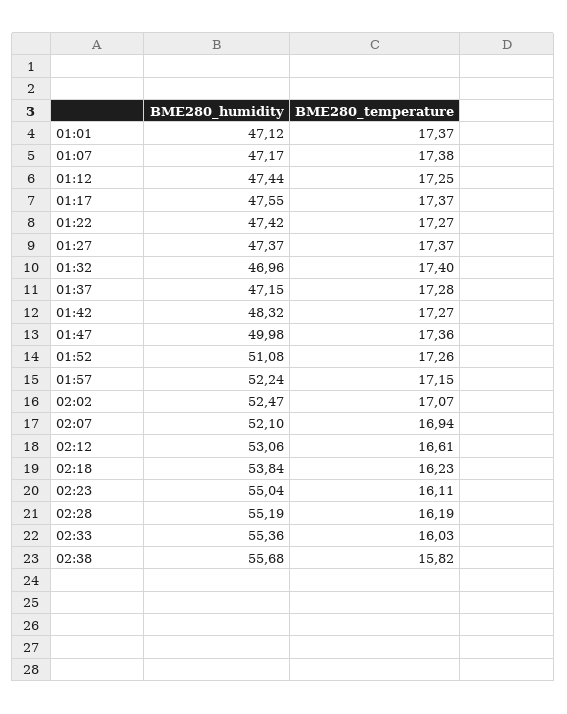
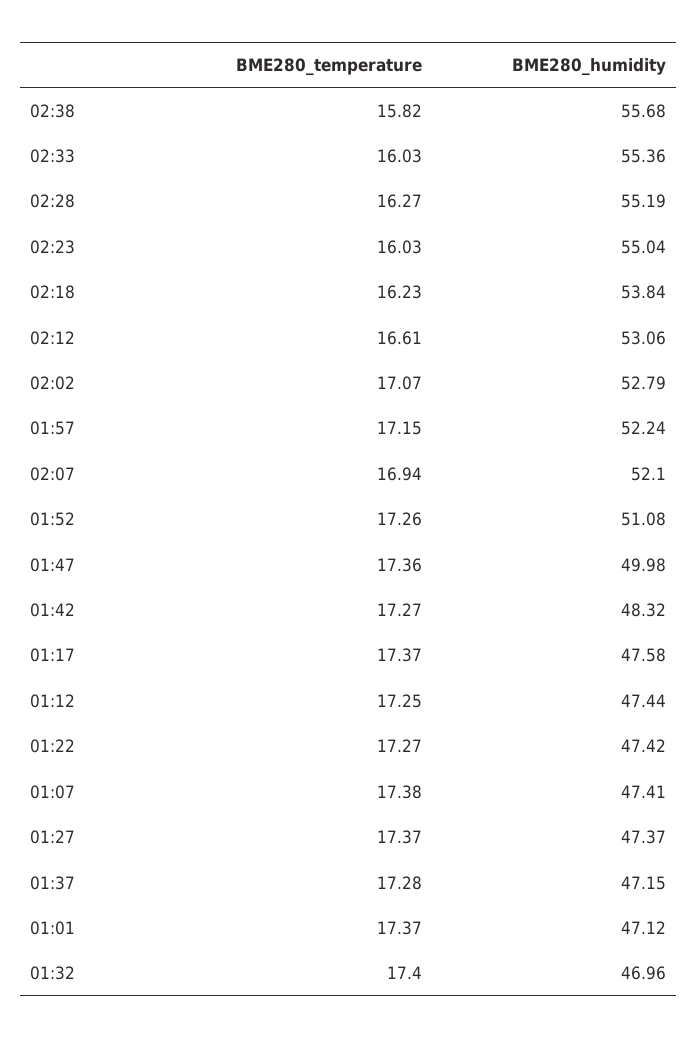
  {
    "BME280_humidity": {
      "01:01": 47.12,
-     "01:07": 47.17,
+     "01:07": 47.41,
      "01:12": 47.44,
-     "01:17": 47.55,
+     "01:17": 47.58,
      "01:22": 47.42,
      "01:27": 47.37,
      "01:32": 46.96,
      "01:37": 47.15,
      "01:42": 48.32,
      "01:47": 49.98,
      "01:52": 51.08,
      "01:57": 52.24,
-     "02:02": 52.47,
+     "02:02": 52.79,
      "02:07": 52.1,
      "02:12": 53.06,
      "02:18": 53.84,
      "02:23": 55.04,
      "02:28": 55.19,
      "02:33": 55.36,
      "02:38": 55.68
    },
    "BME280_temperature": {
      "01:01": 17.37,
      "01:07": 17.38,
      "01:12": 17.25,
      "01:17": 17.37,
      "01:22": 17.27,
      "01:27": 17.37,
      "01:32": 17.4,
      "01:37": 17.28,
      "01:42": 17.27,
      "01:47": 17.36,
      "01:52": 17.26,
      "01:57": 17.15,
      "02:02": 17.07,
      "02:07": 16.94,
      "02:12": 16.61,
      "02:18": 16.23,
-     "02:23": 16.11,
+     "02:23": 16.03,
-     "02:28": 16.19,
+     "02:28": 16.27,
      "02:33": 16.03,
      "02:38": 15.82
    }
  }

